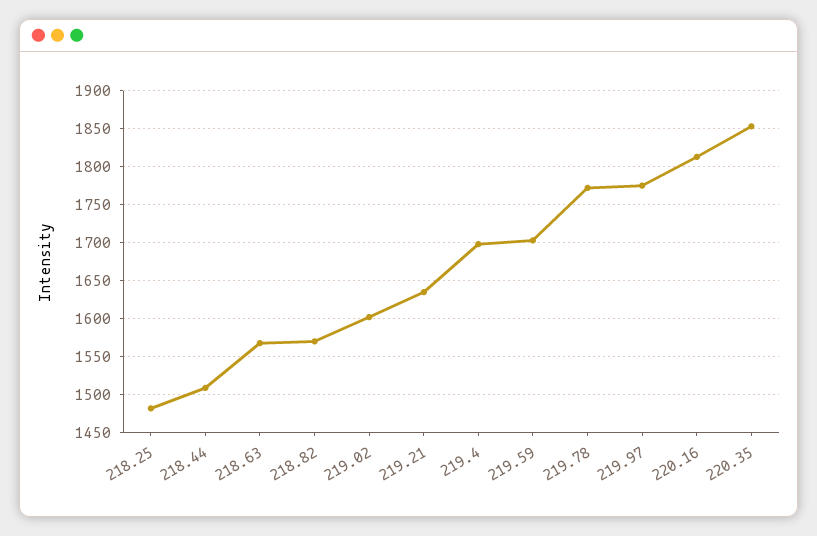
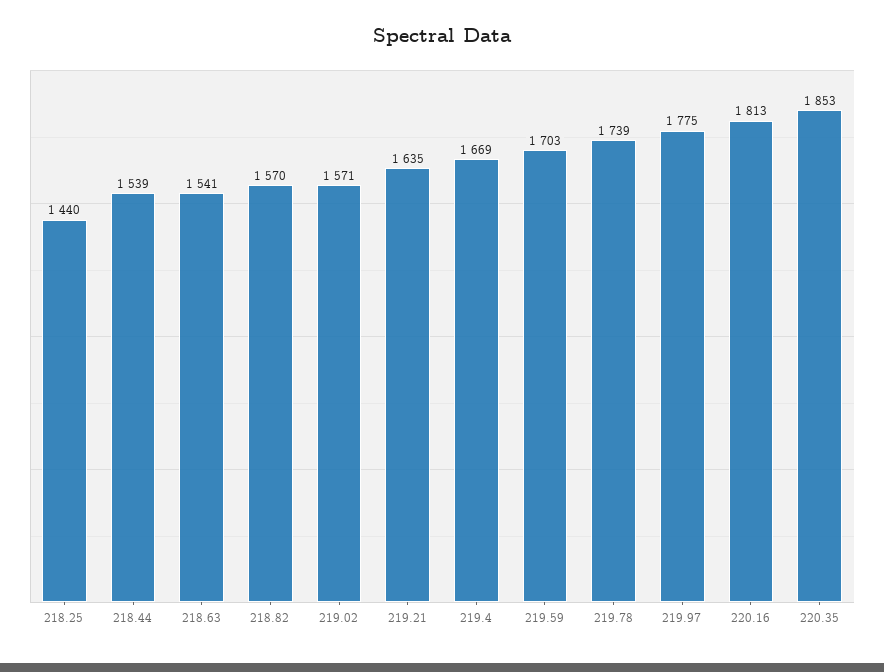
  {
-   "218.25": 1480,
+   "218.25": 1440,
-   "218.44": 1510,
+   "218.44": 1539,
-   "218.63": 1570,
+   "218.63": 1541,
    "218.82": 1570,
-   "219.02": 1600,
+   "219.02": 1571,
    "219.21": 1635,
-   "219.4": 1700,
+   "219.4": 1669,
    "219.59": 1703,
-   "219.78": 1770,
+   "219.78": 1739,
    "219.97": 1775,
    "220.16": 1813,
    "220.35": 1853
  }

